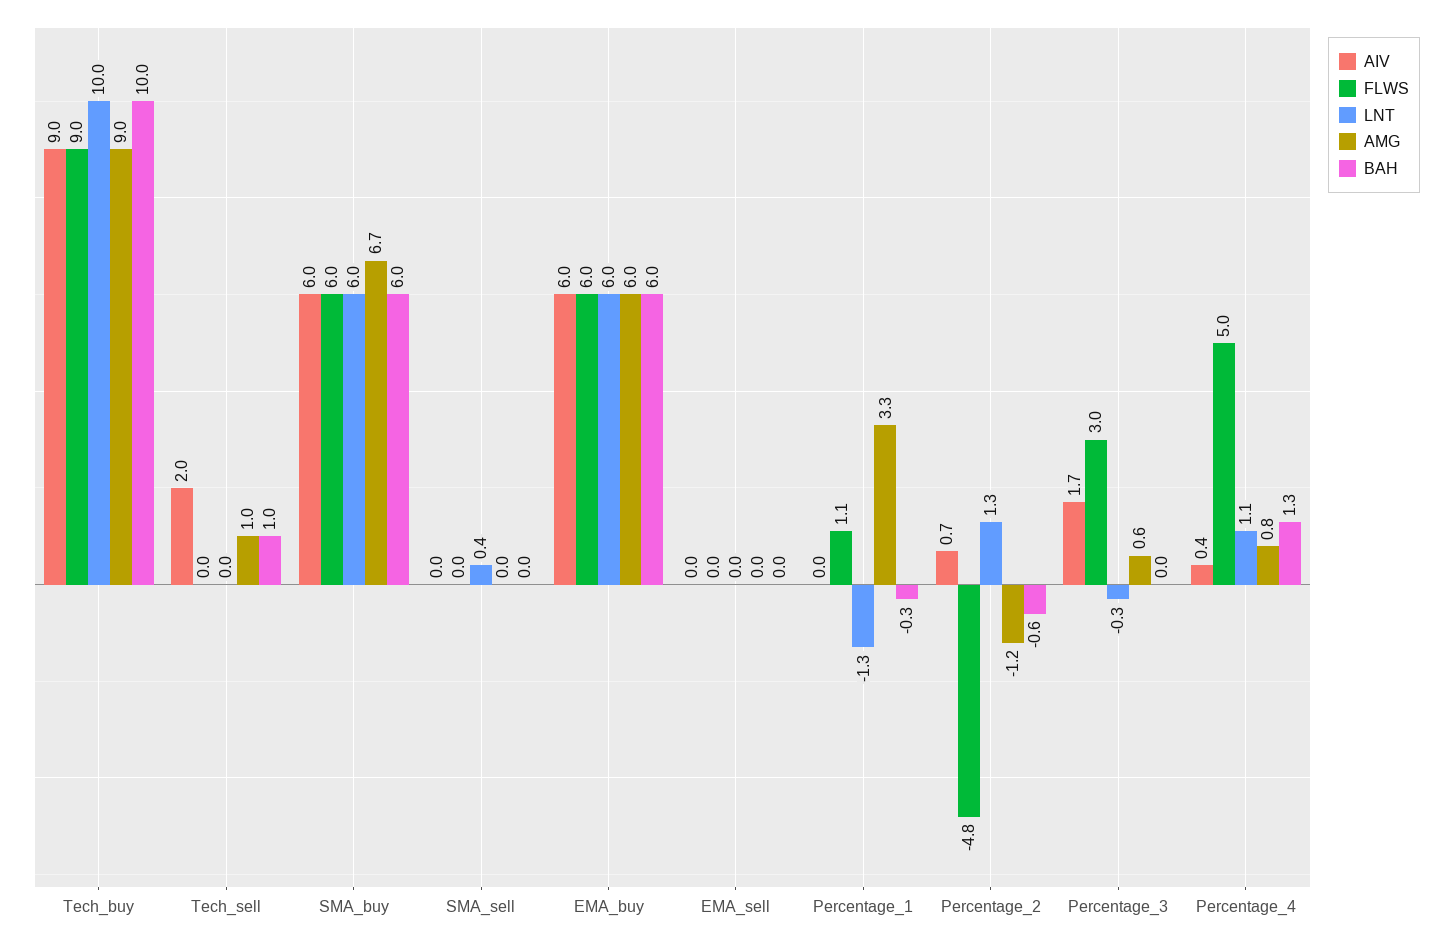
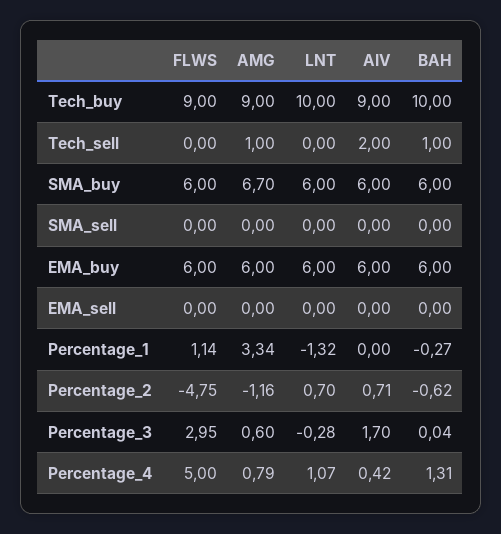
  {
    "AIV": {
      "Tech_buy": 9,
      "Tech_sell": 2,
      "SMA_buy": 6,
      "SMA_sell": 0,
      "EMA_buy": 6,
      "EMA_sell": 0,
      "Percentage_1": 0,
      "Percentage_2": 0.71,
      "Percentage_3": 1.7,
      "Percentage_4": 0.42
    },
    "FLWS": {
      "Tech_buy": 9,
      "Tech_sell": 0,
      "SMA_buy": 6,
      "SMA_sell": 0,
      "EMA_buy": 6,
      "EMA_sell": 0,
      "Percentage_1": 1.14,
      "Percentage_2": -4.75,
      "Percentage_3": 2.95,
      "Percentage_4": 5
    },
    "LNT": {
      "Tech_buy": 10,
      "Tech_sell": 0,
      "SMA_buy": 6,
-     "SMA_sell": 0.4,
+     "SMA_sell": 0,
      "EMA_buy": 6,
      "EMA_sell": 0,
      "Percentage_1": -1.32,
-     "Percentage_2": 1.3,
+     "Percentage_2": 0.7,
      "Percentage_3": -0.28,
      "Percentage_4": 1.07
    },
    "AMG": {
      "Tech_buy": 9,
      "Tech_sell": 1,
      "SMA_buy": 6.7,
      "SMA_sell": 0,
      "EMA_buy": 6,
      "EMA_sell": 0,
      "Percentage_1": 3.34,
      "Percentage_2": -1.16,
      "Percentage_3": 0.6,
      "Percentage_4": 0.79
    },
    "BAH": {
      "Tech_buy": 10,
      "Tech_sell": 1,
      "SMA_buy": 6,
      "SMA_sell": 0,
      "EMA_buy": 6,
      "EMA_sell": 0,
      "Percentage_1": -0.27,
      "Percentage_2": -0.62,
      "Percentage_3": 0.04,
      "Percentage_4": 1.31
    }
  }

